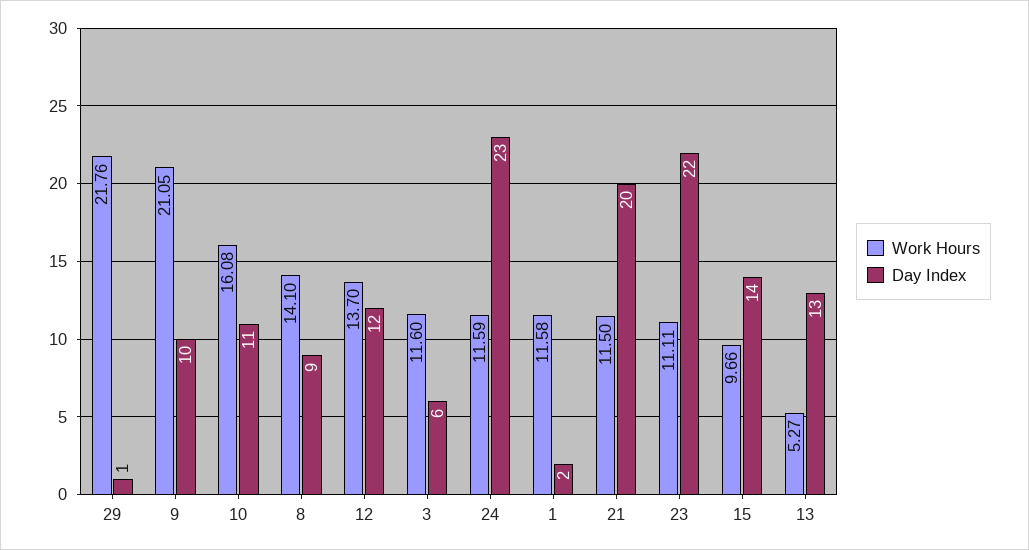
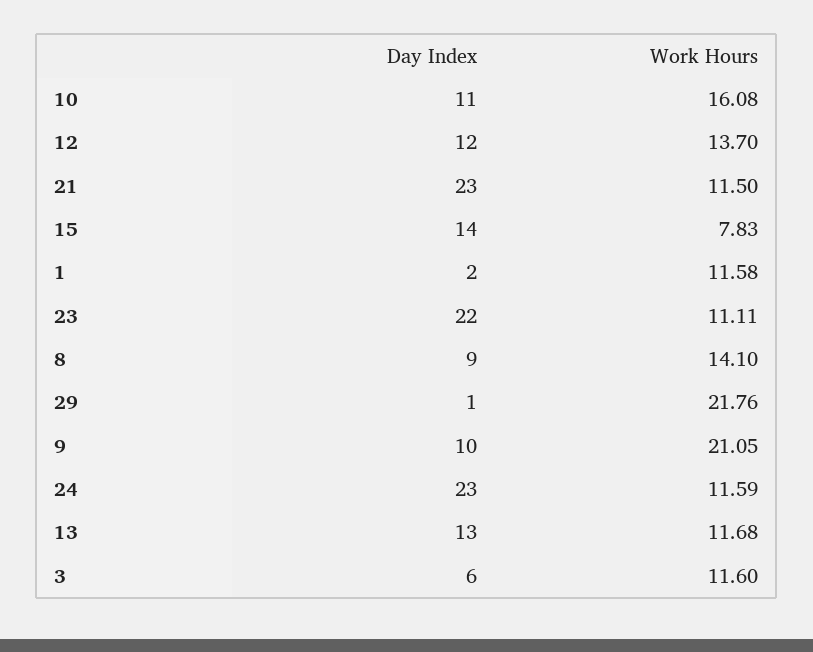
  {
    "Work Hours": {
      "29": 21.76,
      "9": 21.05,
      "10": 16.08,
      "8": 14.1,
      "12": 13.7,
      "3": 11.6,
      "24": 11.59,
      "1": 11.58,
      "21": 11.5,
      "23": 11.11,
-     "15": 9.66,
+     "15": 7.83,
-     "13": 5.27
+     "13": 11.68
    },
    "Day Index": {
      "29": 1,
      "9": 10,
      "10": 11,
      "8": 9,
      "12": 12,
      "3": 6,
      "24": 23,
      "1": 2,
-     "21": 20,
+     "21": 23,
      "23": 22,
      "15": 14,
      "13": 13
    }
  }

